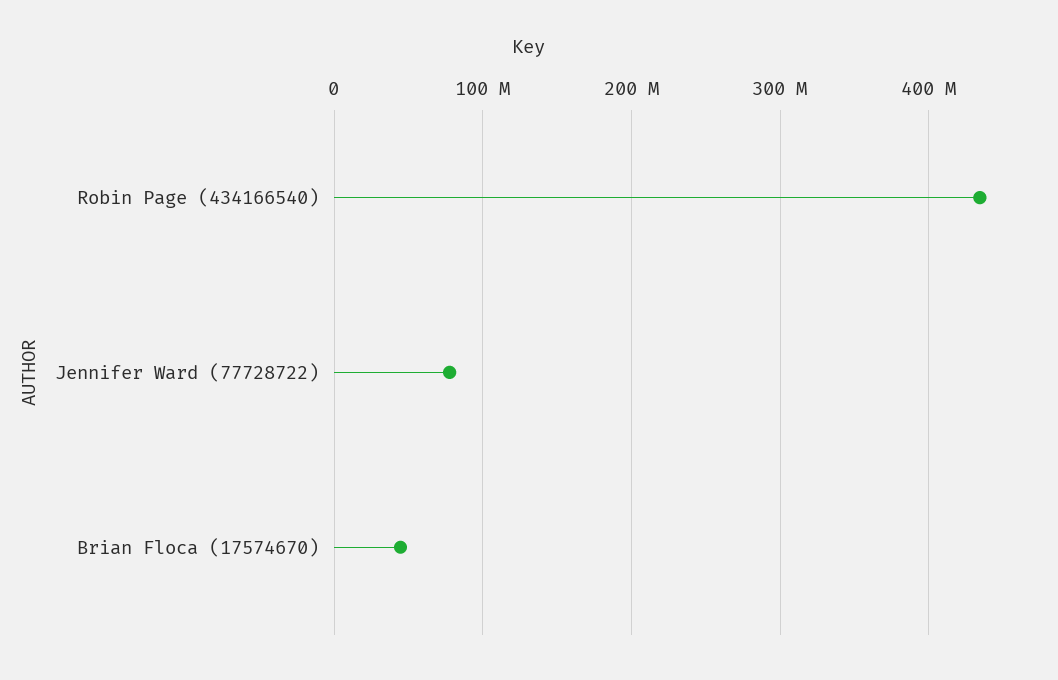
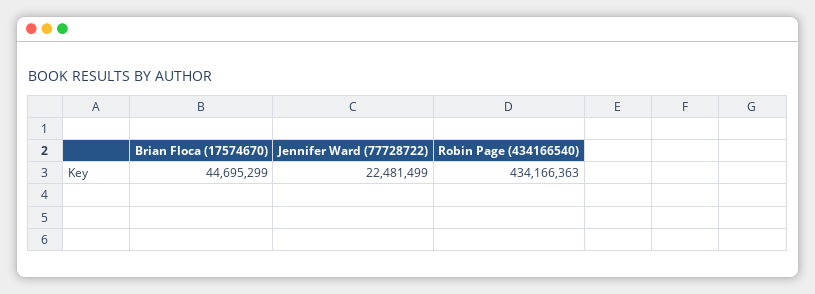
  {
    "Robin Page (434166540)": 434166363,
-   "Jennifer Ward (77728722)": 80000000,
+   "Jennifer Ward (77728722)": 22481499,
    "Brian Floca (17574670)": 44695299
  }

